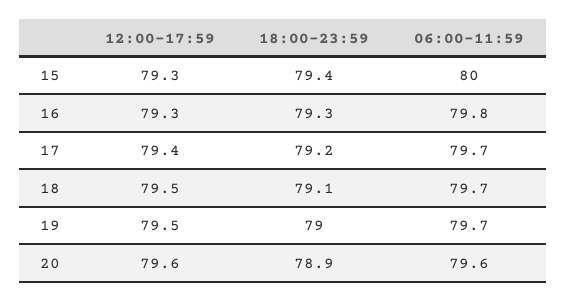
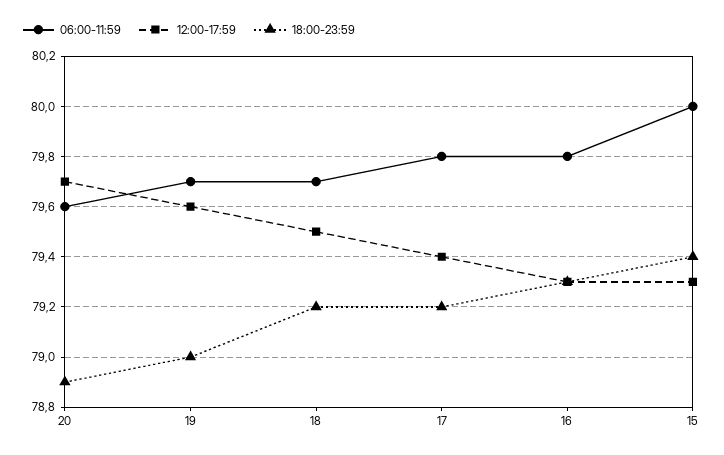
  {
    "12:00-17:59": {
      "15": 79.3,
      "16": 79.3,
      "17": 79.4,
      "18": 79.5,
-     "19": 79.5,
+     "19": 79.6,
-     "20": 79.6
+     "20": 79.7
    },
    "18:00-23:59": {
      "15": 79.4,
      "16": 79.3,
      "17": 79.2,
-     "18": 79.1,
+     "18": 79.2,
      "19": 79,
      "20": 78.9
    },
    "06:00-11:59": {
      "15": 80,
      "16": 79.8,
-     "17": 79.7,
+     "17": 79.8,
      "18": 79.7,
      "19": 79.7,
      "20": 79.6
    }
  }

